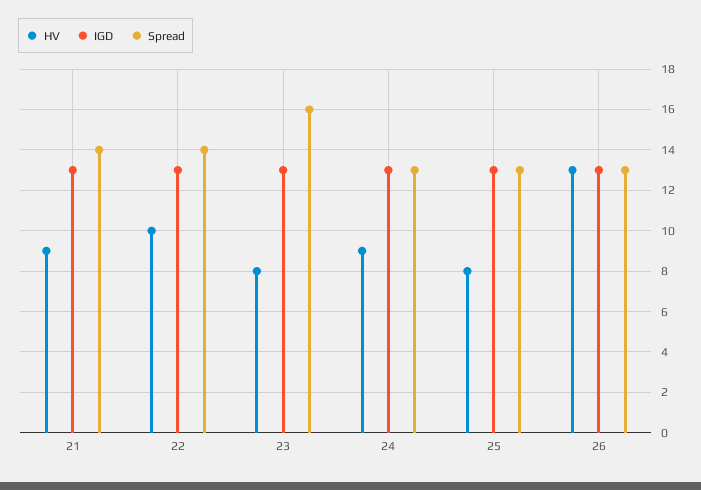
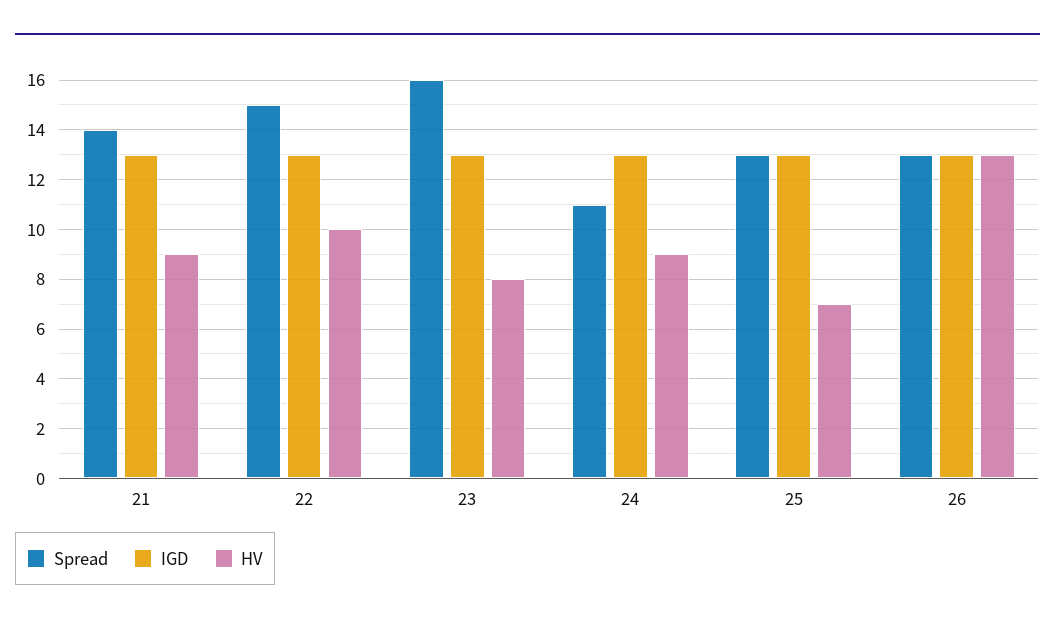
  {
    "HV": {
      "21": 9,
      "22": 10,
      "23": 8,
      "24": 9,
-     "25": 8,
+     "25": 7,
      "26": 13
    },
    "IGD": {
      "21": 13,
      "22": 13,
      "23": 13,
      "24": 13,
      "25": 13,
      "26": 13
    },
    "Spread": {
      "21": 14,
-     "22": 14,
+     "22": 15,
      "23": 16,
-     "24": 13,
+     "24": 11,
      "25": 13,
      "26": 13
    }
  }

